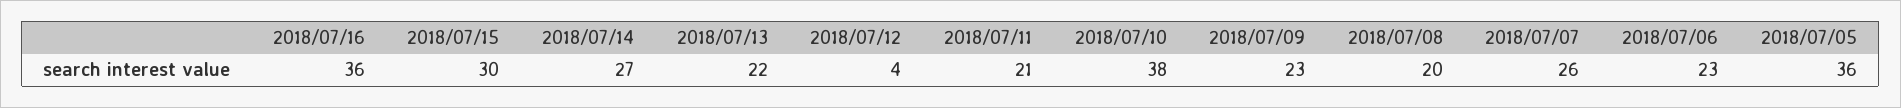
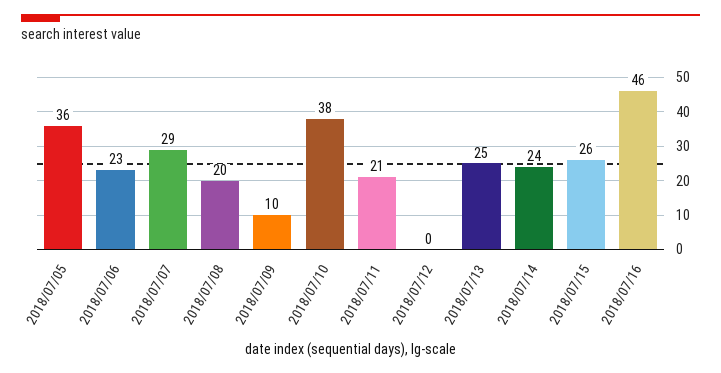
  {
-   "2018/07/16": 36,
+   "2018/07/16": 46,
-   "2018/07/15": 30,
+   "2018/07/15": 26,
-   "2018/07/14": 27,
+   "2018/07/14": 24,
-   "2018/07/13": 22,
+   "2018/07/13": 25,
-   "2018/07/12": 4,
+   "2018/07/12": 0,
    "2018/07/11": 21,
    "2018/07/10": 38,
-   "2018/07/09": 23,
+   "2018/07/09": 10,
    "2018/07/08": 20,
-   "2018/07/07": 26,
+   "2018/07/07": 29,
    "2018/07/06": 23,
    "2018/07/05": 36
  }

